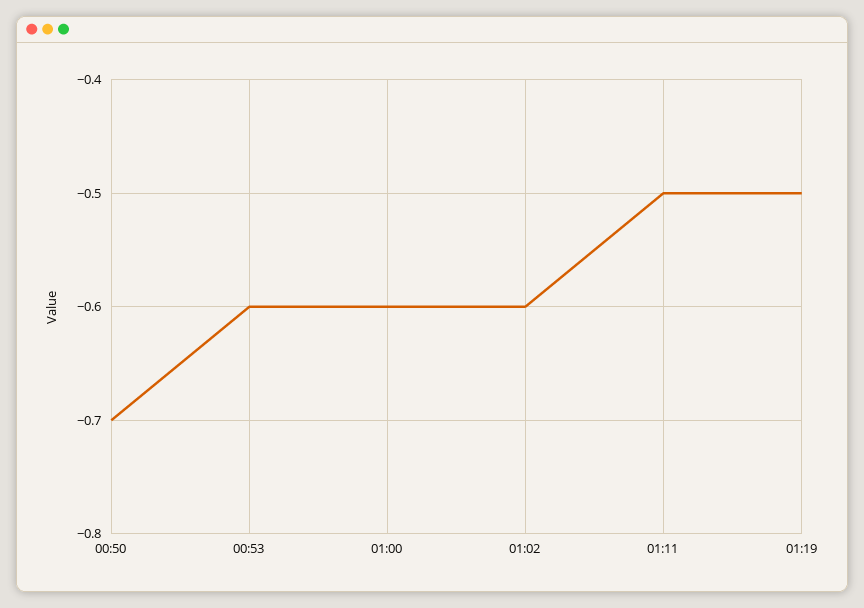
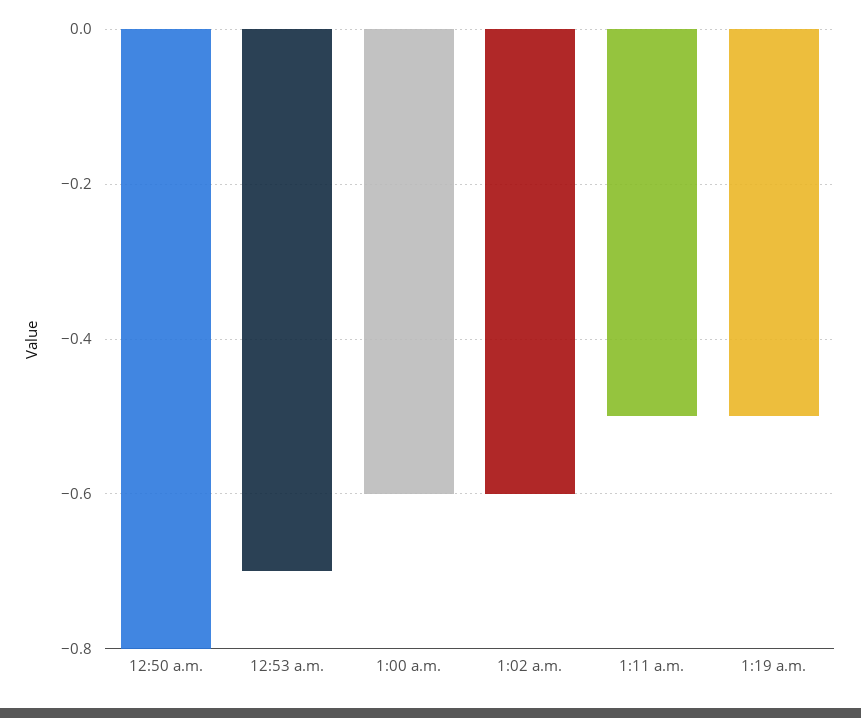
  {
-   "00:50": -0.7,
+   "00:50": -0.8,
-   "00:53": -0.6,
+   "00:53": -0.7,
    "01:00": -0.6,
    "01:02": -0.6,
    "01:11": -0.5,
    "01:19": -0.5
  }

